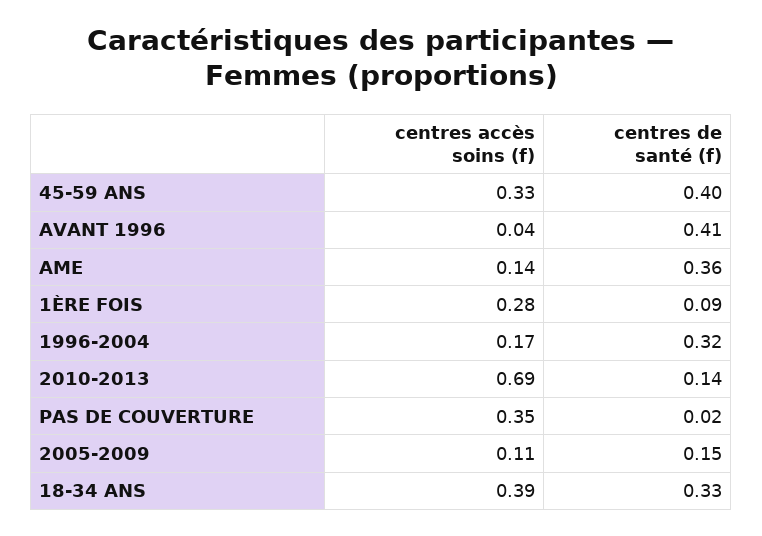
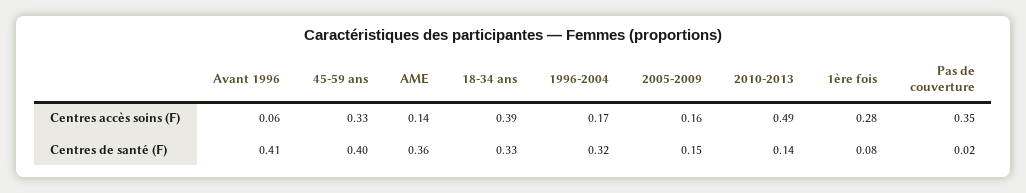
  {
    "centres accès soins (f)": {
      "45-59 ANS": 0.33,
-     "AVANT 1996": 0.04,
+     "AVANT 1996": 0.06,
      "AME": 0.14,
      "1ÈRE FOIS": 0.28,
      "1996-2004": 0.17,
-     "2010-2013": 0.69,
+     "2010-2013": 0.49,
      "PAS DE COUVERTURE": 0.35,
-     "2005-2009": 0.11,
+     "2005-2009": 0.16,
      "18-34 ANS": 0.39
    },
    "centres de santé (f)": {
      "45-59 ANS": 0.4,
      "AVANT 1996": 0.41,
      "AME": 0.36,
-     "1ÈRE FOIS": 0.09,
+     "1ÈRE FOIS": 0.08,
      "1996-2004": 0.32,
      "2010-2013": 0.14,
      "PAS DE COUVERTURE": 0.02,
      "2005-2009": 0.15,
      "18-34 ANS": 0.33
    }
  }

